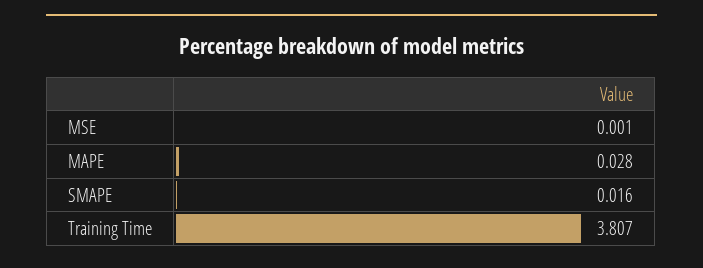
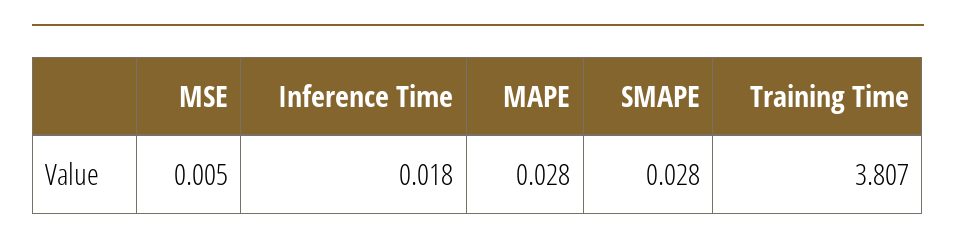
  {
-   "MSE": 0.001,
+   "MSE": 0.005,
    "MAPE": 0.028,
-   "SMAPE": 0.016,
+   "SMAPE": 0.028,
-   "Training Time": 3.807
+   "Training Time": 3.807,
+   "Inference Time": 0.018
  }

